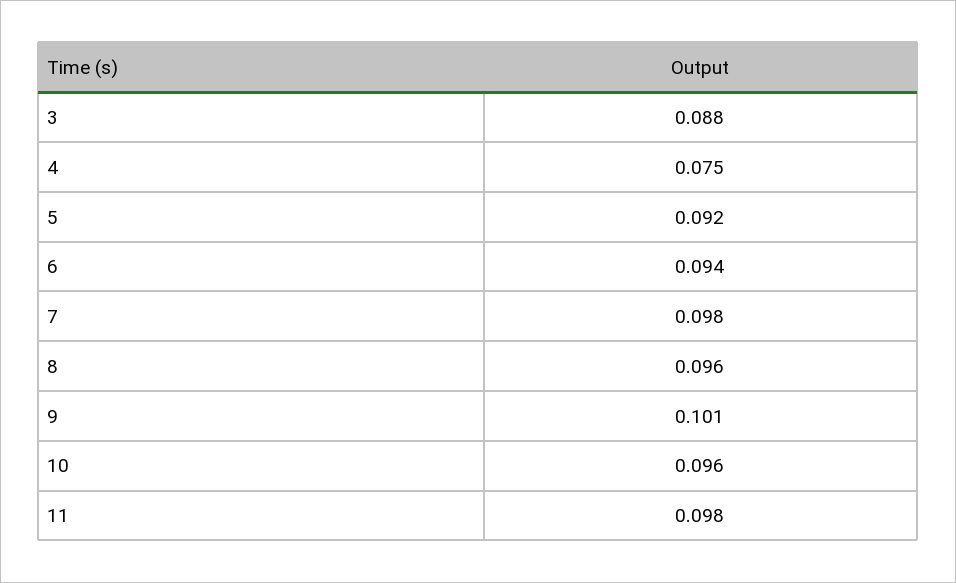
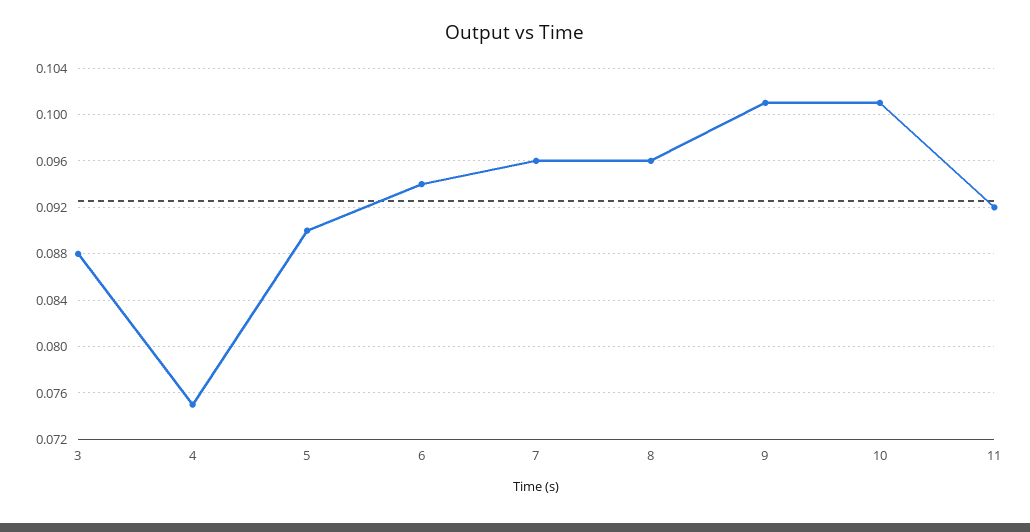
  {
    "3": 0.088,
    "4": 0.075,
-   "5": 0.092,
+   "5": 0.09,
    "6": 0.094,
-   "7": 0.098,
+   "7": 0.096,
    "8": 0.096,
    "9": 0.101,
-   "10": 0.096,
+   "10": 0.101,
-   "11": 0.098
+   "11": 0.092
  }

